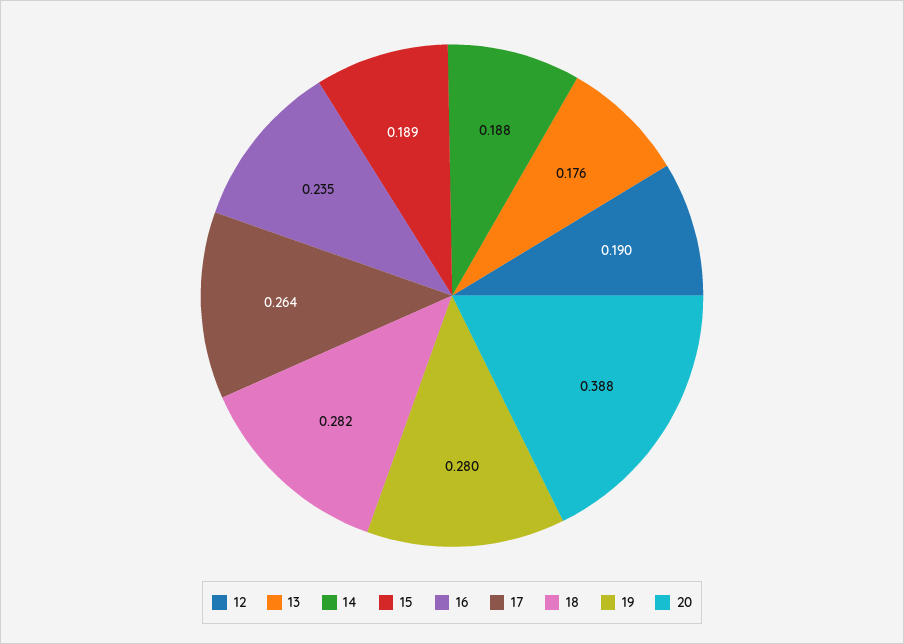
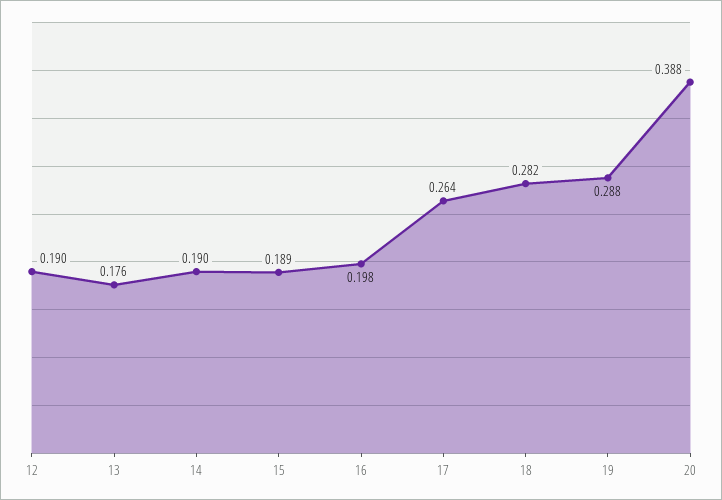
  {
    "12": 0.19,
    "13": 0.176,
-   "14": 0.188,
+   "14": 0.19,
    "15": 0.189,
-   "16": 0.235,
+   "16": 0.198,
    "17": 0.264,
    "18": 0.282,
-   "19": 0.28,
+   "19": 0.288,
    "20": 0.388
  }

